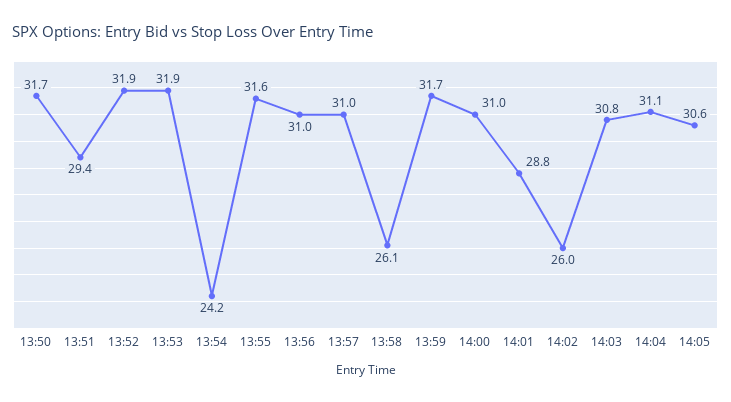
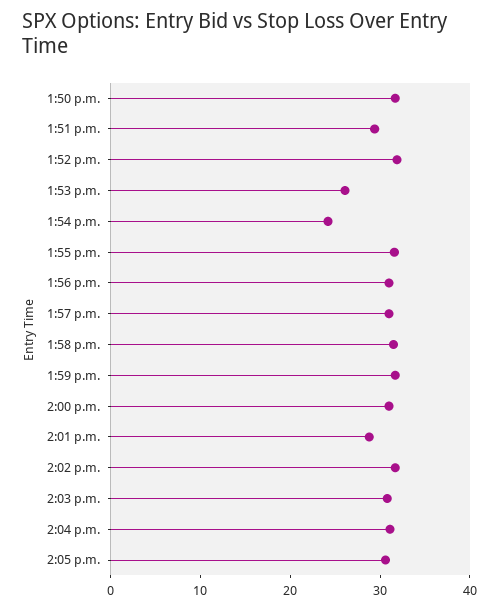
  {
    "13:50": 31.7,
    "13:51": 29.4,
    "13:52": 31.9,
-   "13:53": 31.9,
+   "13:53": 26,
    "13:54": 24.2,
    "13:55": 31.6,
    "13:56": 31,
    "13:57": 31,
-   "13:58": 26.1,
+   "13:58": 32,
    "13:59": 31.7,
    "14:00": 31,
    "14:01": 28.8,
-   "14:02": 26,
+   "14:02": 32,
    "14:03": 30.8,
    "14:04": 31.1,
    "14:05": 30.6
  }

